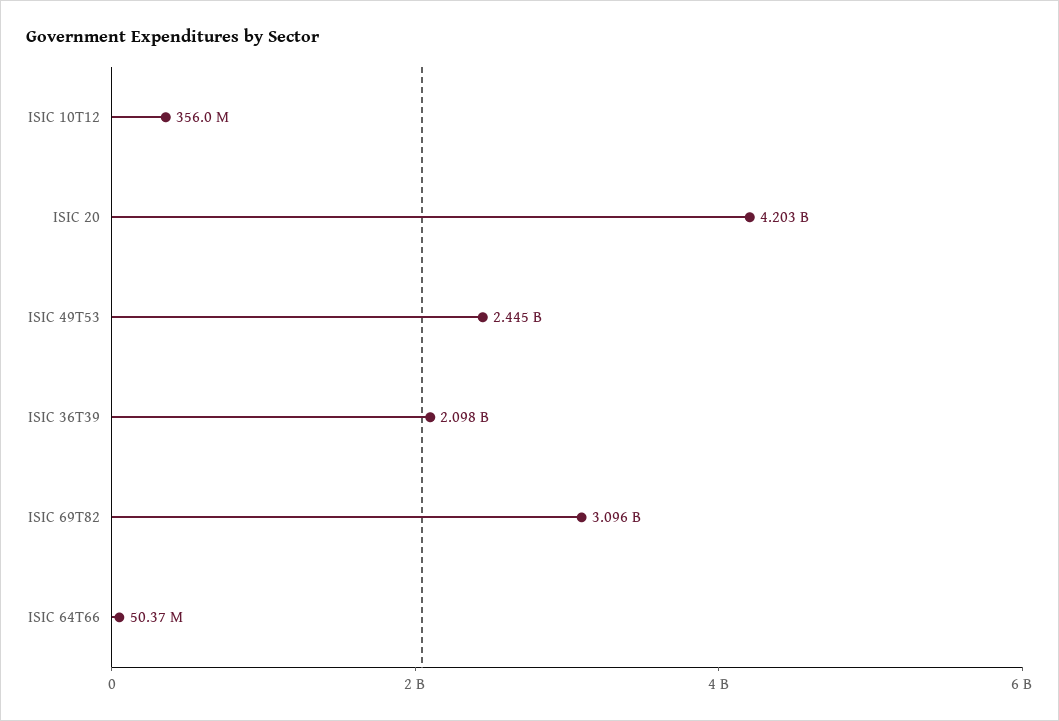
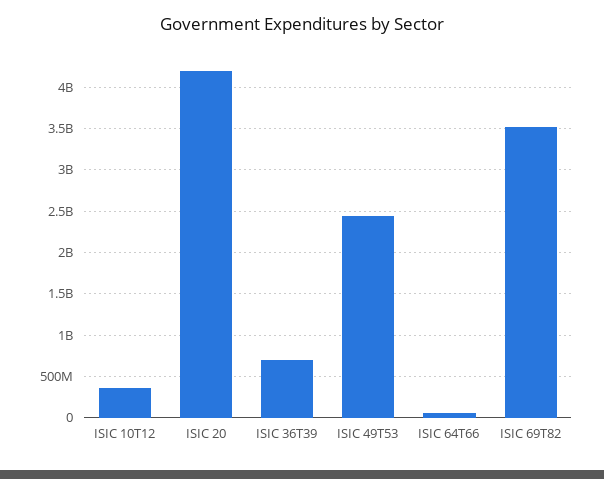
  {
    "ISIC 10T12": 356000000,
    "ISIC 20": 4203000000,
    "ISIC 49T53": 2445000000,
-   "ISIC 36T39": 2098000000,
+   "ISIC 36T39": 700000000,
-   "ISIC 69T82": 3096000000,
+   "ISIC 69T82": 3500000000,
    "ISIC 64T66": 50370000
  }

